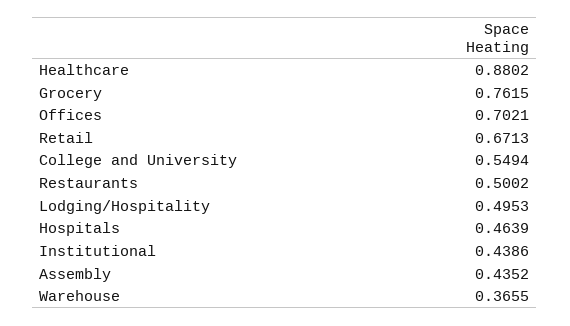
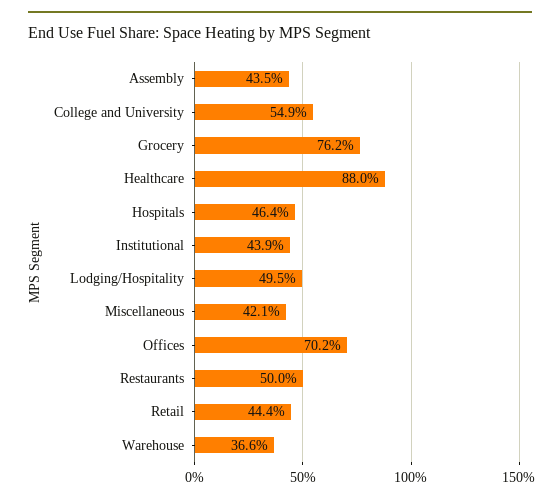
  {
    "Healthcare": 0.8802,
    "Grocery": 0.7615,
    "Offices": 0.7021,
-   "Retail": 0.6713,
+   "Retail": 0.444,
    "College and University": 0.5494,
    "Restaurants": 0.5002,
    "Lodging/Hospitality": 0.4953,
    "Hospitals": 0.4639,
    "Institutional": 0.4386,
    "Assembly": 0.4352,
-   "Warehouse": 0.3655
+   "Warehouse": 0.3655,
+   "Miscellaneous": 0.421
  }

